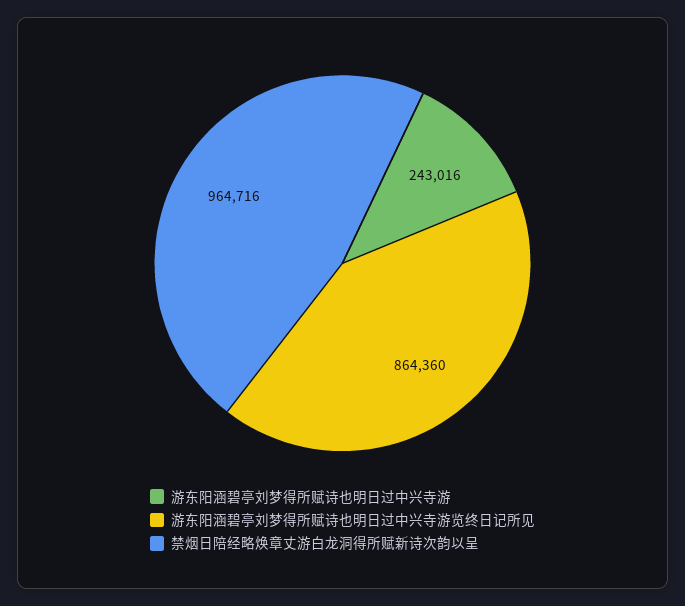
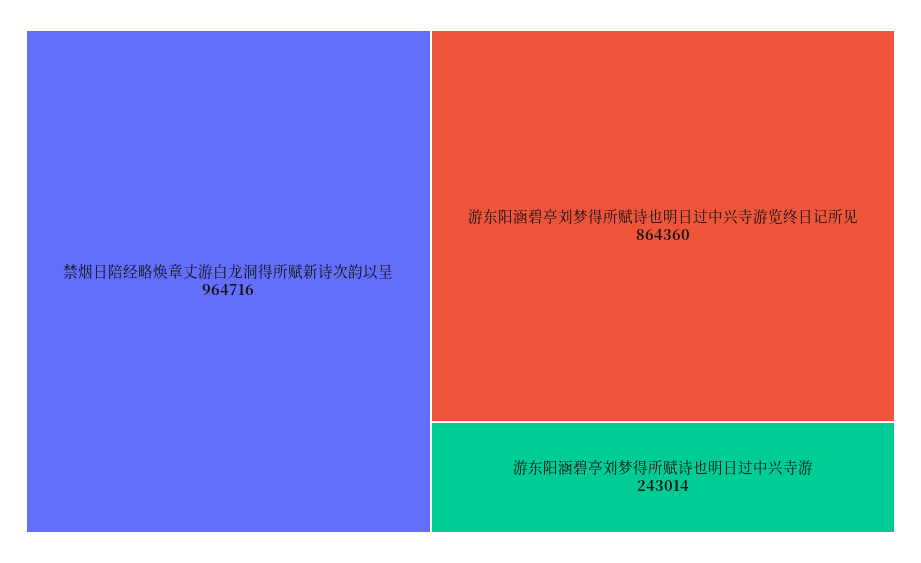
  {
-   "游东阳涵碧亭刘梦得所赋诗也明日过中兴寺游": 243016,
+   "游东阳涵碧亭刘梦得所赋诗也明日过中兴寺游": 243014,
    "游东阳涵碧亭刘梦得所赋诗也明日过中兴寺游览终日记所见": 864360,
    "禁烟日陪经略焕章丈游白龙洞得所赋新诗次韵以呈": 964716
  }

